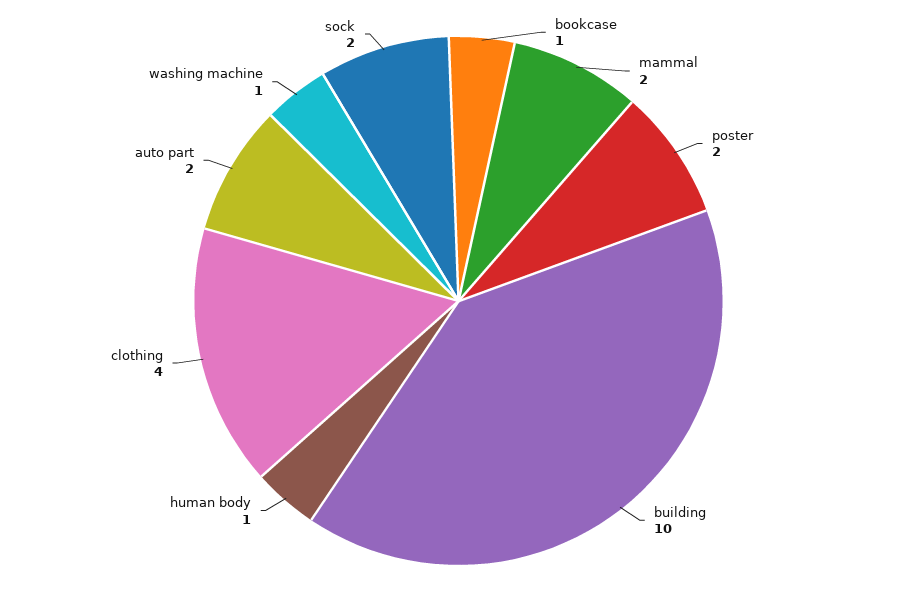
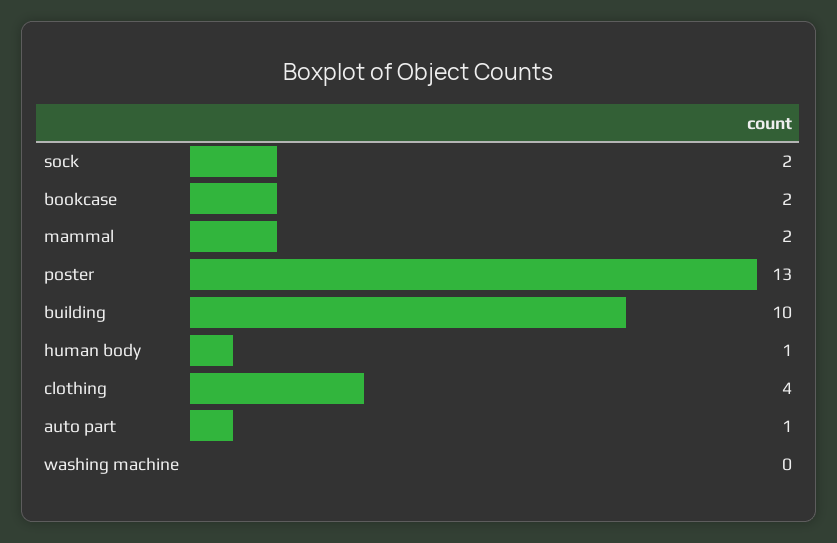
  {
-   "bookcase": 1,
+   "bookcase": 2,
    "mammal": 2,
-   "poster": 2,
+   "poster": 13,
    "building": 10,
    "human body": 1,
    "clothing": 4,
-   "auto part": 2,
+   "auto part": 1,
-   "washing machine": 1,
+   "washing machine": 0,
    "sock": 2
  }

